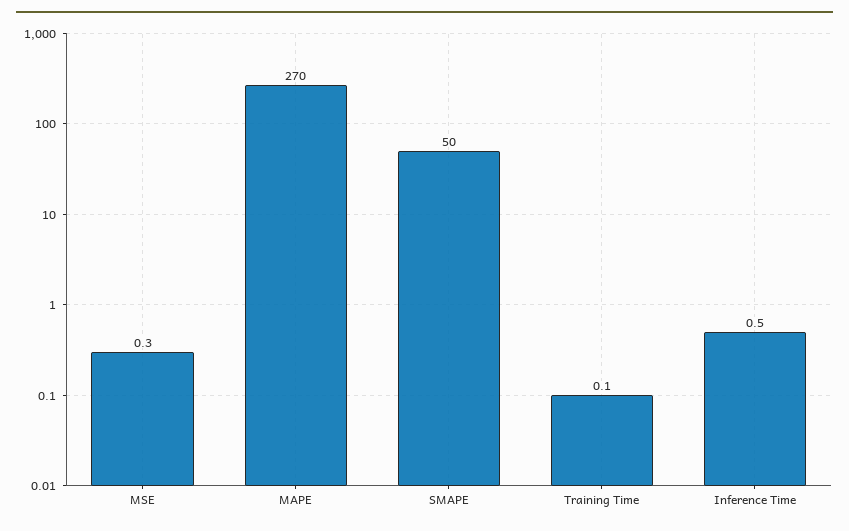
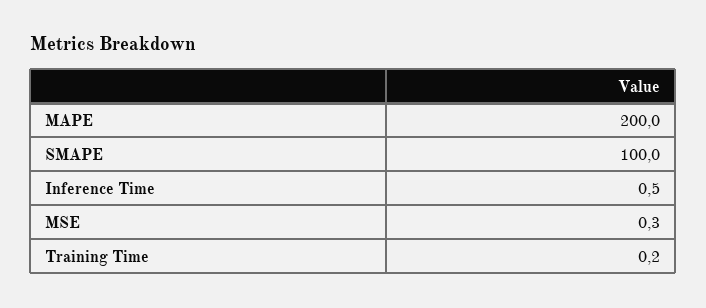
  {
    "MSE": 0.3,
-   "MAPE": 270,
+   "MAPE": 200,
-   "SMAPE": 50,
+   "SMAPE": 100,
-   "Training Time": 0.1,
+   "Training Time": 0.2,
    "Inference Time": 0.5
  }

